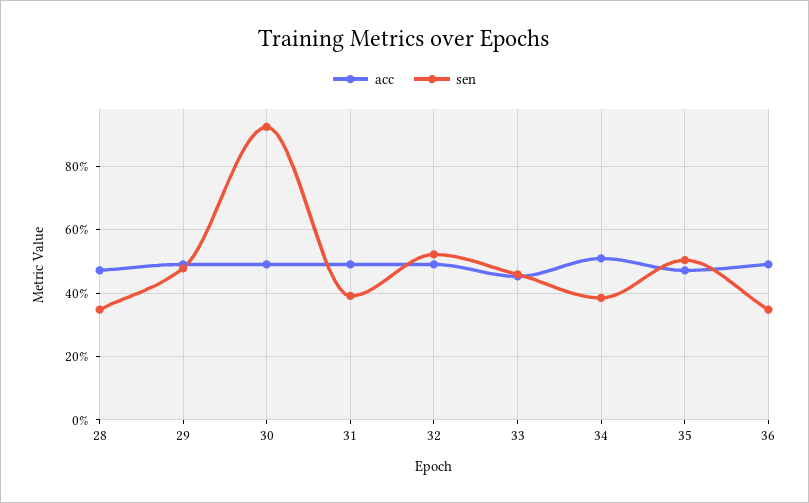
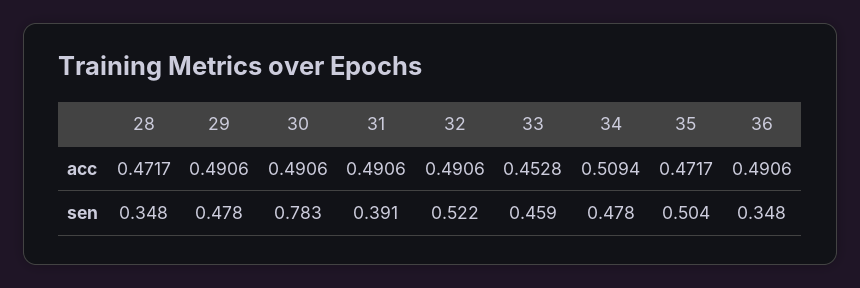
  {
    "acc": {
      "28": 0.4717,
      "29": 0.4906,
      "30": 0.4906,
      "31": 0.4906,
      "32": 0.4906,
      "33": 0.4528,
      "34": 0.5094,
      "35": 0.4717,
      "36": 0.4906
    },
    "sen": {
      "28": 0.348,
      "29": 0.478,
-     "30": 0.92,
+     "30": 0.783,
      "31": 0.391,
      "32": 0.522,
      "33": 0.459,
-     "34": 0.38,
+     "34": 0.478,
      "35": 0.504,
      "36": 0.348
    }
  }

